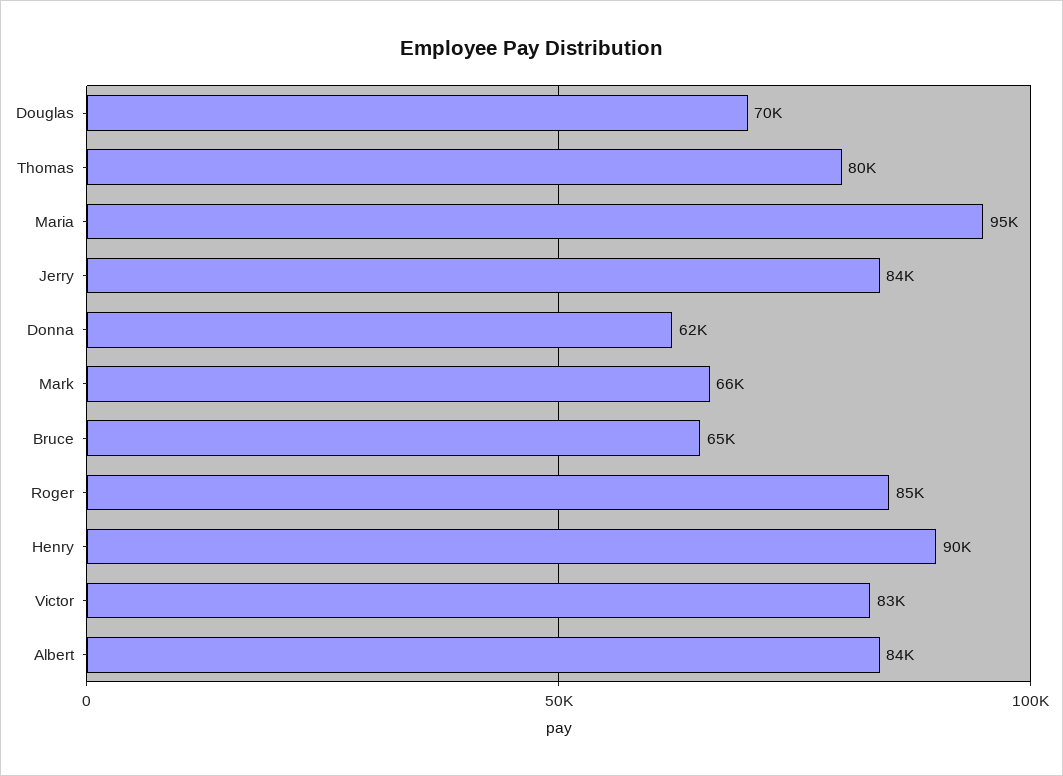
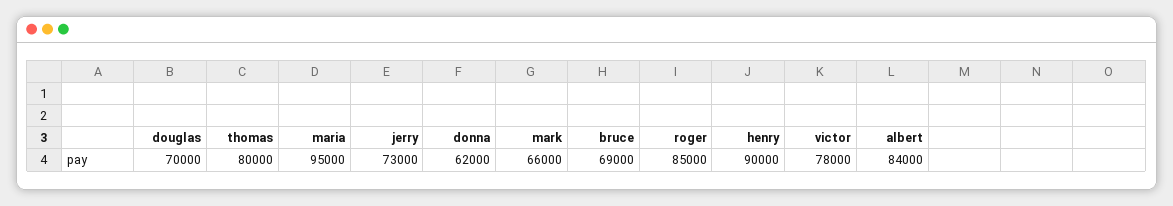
  {
    "Douglas": 70000,
    "Thomas": 80000,
    "Maria": 95000,
-   "Jerry": 84000,
+   "Jerry": 73000,
    "Donna": 62000,
    "Mark": 66000,
-   "Bruce": 65000,
+   "Bruce": 69000,
    "Roger": 85000,
    "Henry": 90000,
-   "Victor": 83000,
+   "Victor": 78000,
    "Albert": 84000
  }

